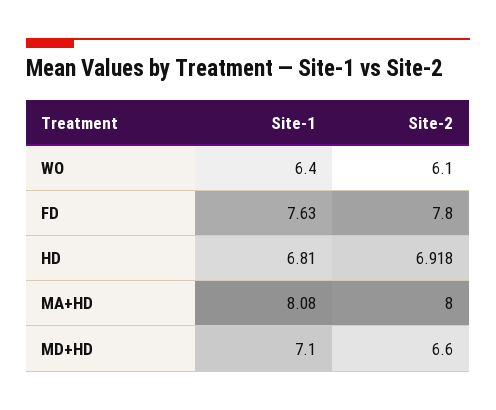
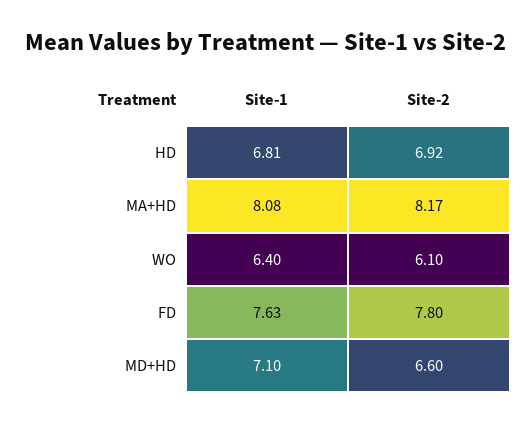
  {
    "Site-1": {
      "WO": 6.4,
      "FD": 7.63,
      "HD": 6.81,
      "MA+HD": 8.08,
      "MD+HD": 7.1
    },
    "Site-2": {
      "WO": 6.1,
      "FD": 7.8,
      "HD": 6.918,
-     "MA+HD": 8,
+     "MA+HD": 8.17,
      "MD+HD": 6.6
    }
  }

